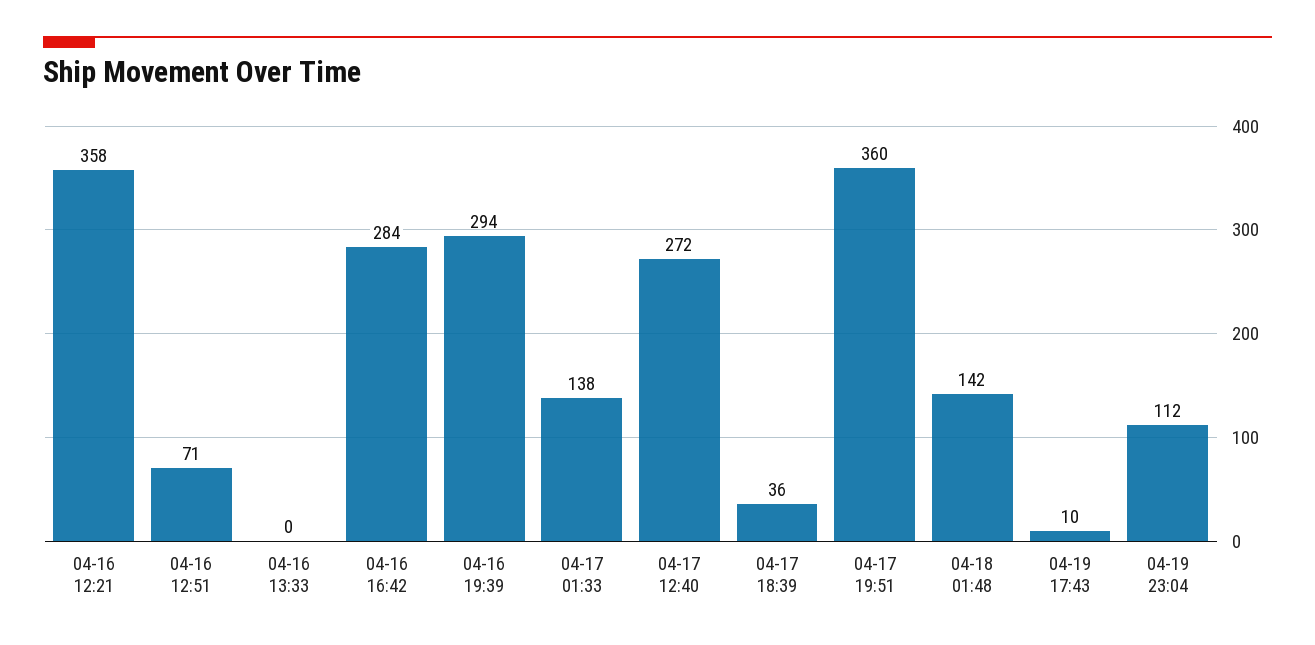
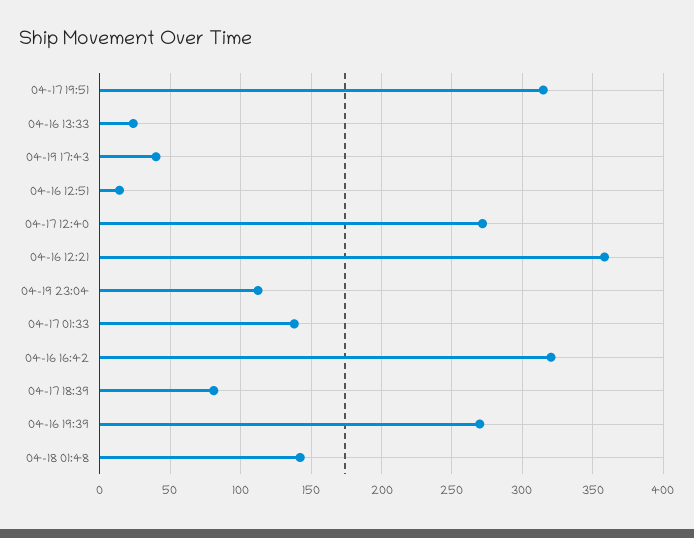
  {
    "04-16 12:21": 358,
-   "04-16 12:51": 71,
+   "04-16 12:51": 15,
-   "04-16 13:33": 0,
+   "04-16 13:33": 25,
-   "04-16 16:42": 284,
+   "04-16 16:42": 320,
-   "04-16 19:39": 294,
+   "04-16 19:39": 270,
    "04-17 01:33": 138,
    "04-17 12:40": 272,
-   "04-17 18:39": 36,
+   "04-17 18:39": 80,
-   "04-17 19:51": 360,
+   "04-17 19:51": 315,
    "04-18 01:48": 142,
-   "04-19 17:43": 10,
+   "04-19 17:43": 40,
    "04-19 23:04": 112
  }

